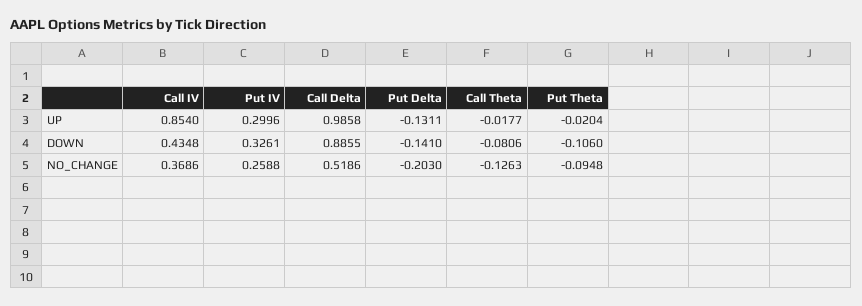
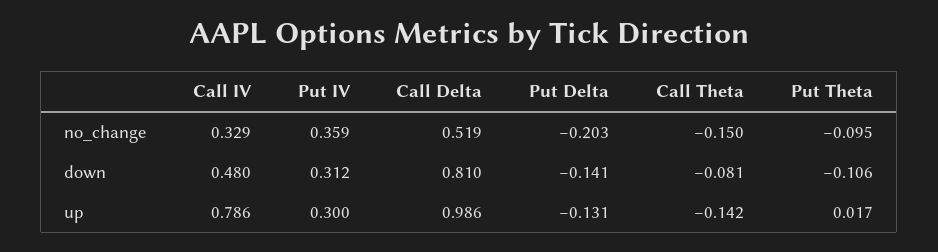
  {
    "Call IV": {
-     "UP": 0.854,
+     "UP": 0.786,
-     "DOWN": 0.4348,
+     "DOWN": 0.48,
-     "NO_CHANGE": 0.3686
+     "NO_CHANGE": 0.329
    },
    "Put IV": {
      "UP": 0.2996,
-     "DOWN": 0.3261,
+     "DOWN": 0.312,
-     "NO_CHANGE": 0.2588
+     "NO_CHANGE": 0.359
    },
    "Call Delta": {
      "UP": 0.9858,
-     "DOWN": 0.8855,
+     "DOWN": 0.81,
      "NO_CHANGE": 0.5186
    },
    "Put Delta": {
      "UP": -0.1311,
      "DOWN": -0.141,
      "NO_CHANGE": -0.203
    },
    "Call Theta": {
-     "UP": -0.0177,
+     "UP": -0.142,
      "DOWN": -0.0806,
-     "NO_CHANGE": -0.1263
+     "NO_CHANGE": -0.15
    },
    "Put Theta": {
-     "UP": -0.0204,
+     "UP": 0.017,
      "DOWN": -0.106,
      "NO_CHANGE": -0.0948
    }
  }

